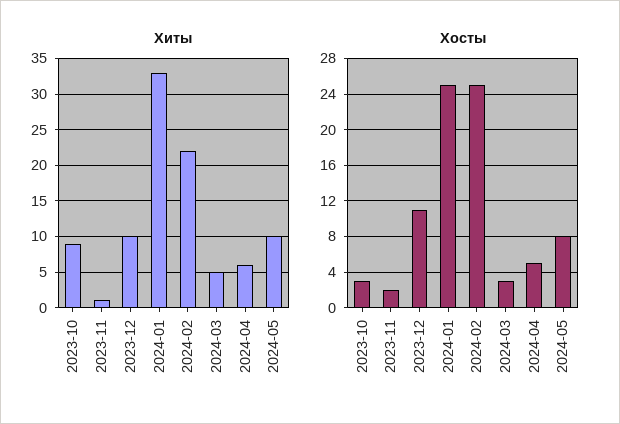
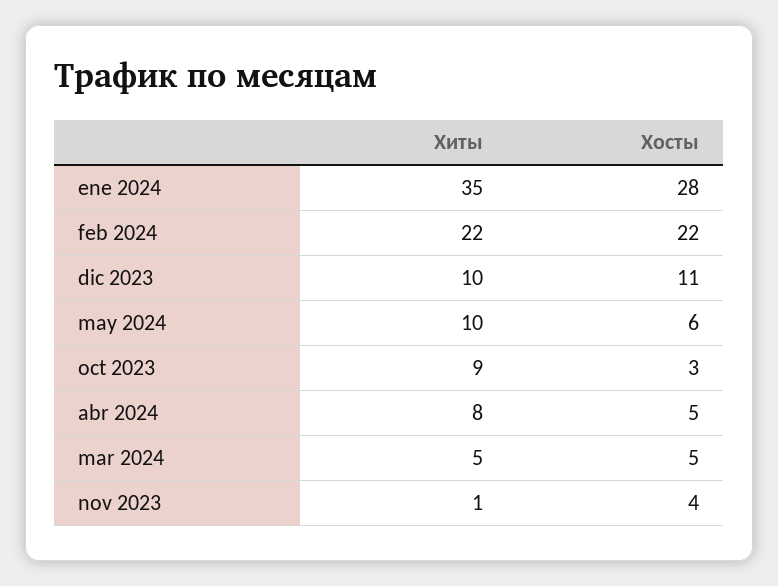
  {
    "Хиты": {
      "2023-10": 9,
      "2023-11": 1,
      "2023-12": 10,
-     "2024-01": 33,
+     "2024-01": 35,
      "2024-02": 22,
      "2024-03": 5,
-     "2024-04": 6,
+     "2024-04": 8,
      "2024-05": 10
    },
    "Хосты": {
      "2023-10": 3,
-     "2023-11": 2,
+     "2023-11": 4,
      "2023-12": 11,
-     "2024-01": 25,
+     "2024-01": 28,
-     "2024-02": 25,
+     "2024-02": 22,
-     "2024-03": 3,
+     "2024-03": 5,
      "2024-04": 5,
-     "2024-05": 8
+     "2024-05": 6
    }
  }

